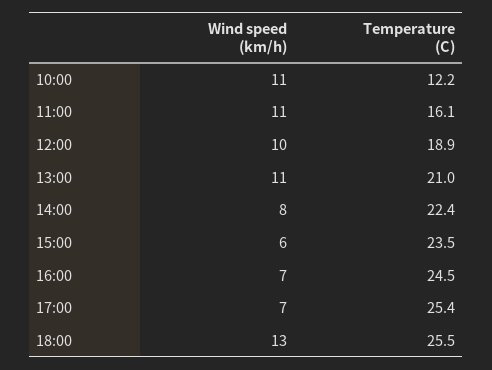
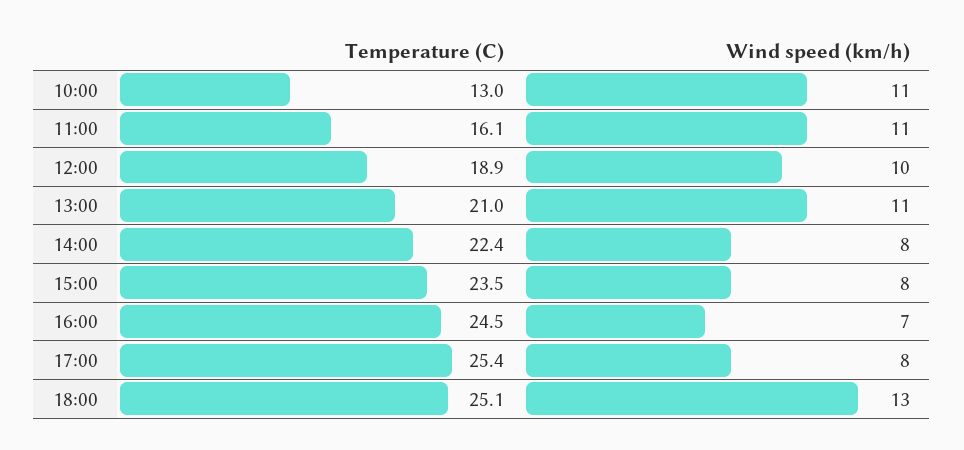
  {
    "Wind speed (km/h)": {
      "10:00": 11,
      "11:00": 11,
      "12:00": 10,
      "13:00": 11,
      "14:00": 8,
-     "15:00": 6,
+     "15:00": 8,
      "16:00": 7,
-     "17:00": 7,
+     "17:00": 8,
      "18:00": 13
    },
    "Temperature (C)": {
-     "10:00": 12.2,
+     "10:00": 13,
      "11:00": 16.1,
      "12:00": 18.9,
      "13:00": 21,
      "14:00": 22.4,
      "15:00": 23.5,
      "16:00": 24.5,
      "17:00": 25.4,
-     "18:00": 25.5
+     "18:00": 25.1
    }
  }

